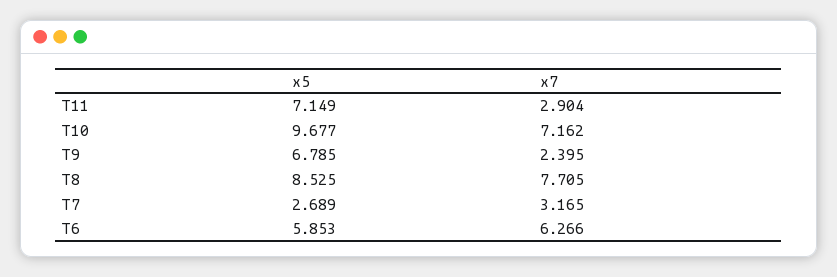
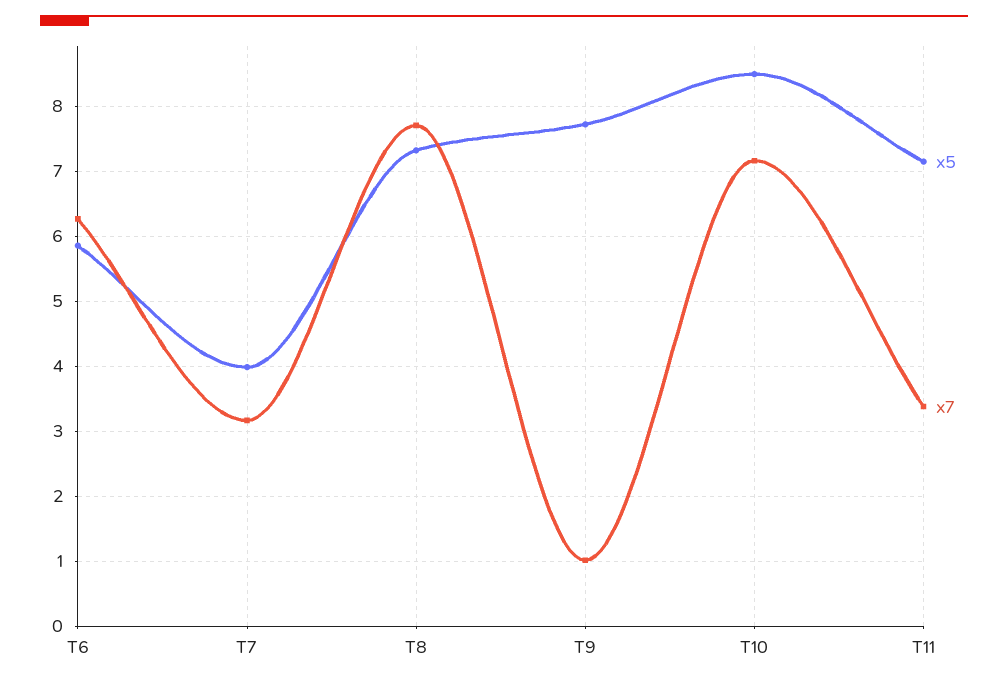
  {
    "x5": {
      "T11": 7.149,
-     "T10": 9.677,
+     "T10": 8.5,
-     "T9": 6.785,
+     "T9": 7.7,
-     "T8": 8.525,
+     "T8": 7.3,
-     "T7": 2.689,
+     "T7": 4,
      "T6": 5.853
    },
    "x7": {
-     "T11": 2.904,
+     "T11": 3.4,
      "T10": 7.162,
-     "T9": 2.395,
+     "T9": 1,
      "T8": 7.705,
      "T7": 3.165,
      "T6": 6.266
    }
  }

